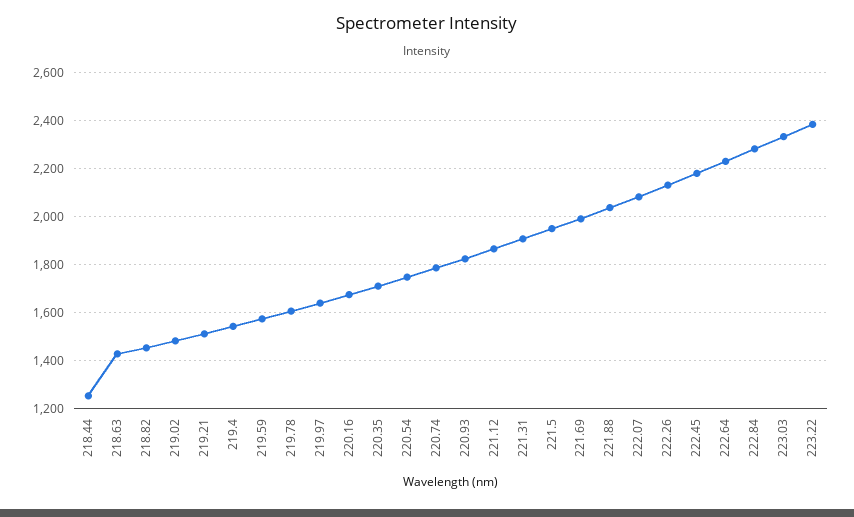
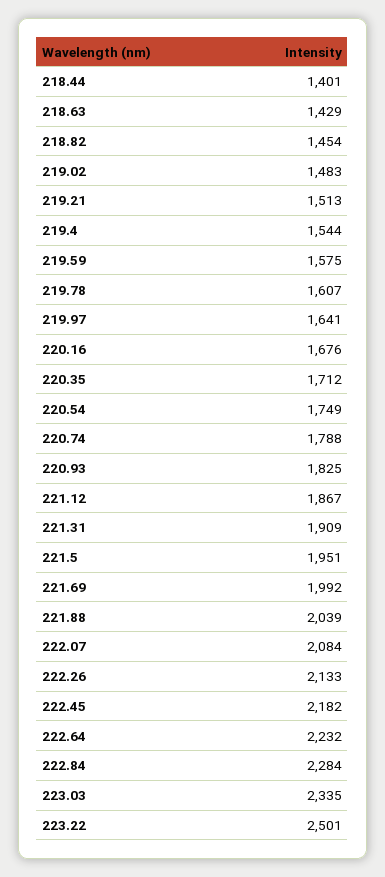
  {
-   "218.44": 1250,
+   "218.44": 1401,
    "218.63": 1429,
    "218.82": 1454,
    "219.02": 1483,
    "219.21": 1513,
    "219.4": 1544,
    "219.59": 1575,
    "219.78": 1607,
    "219.97": 1641,
    "220.16": 1676,
    "220.35": 1712,
    "220.54": 1749,
    "220.74": 1788,
    "220.93": 1825,
    "221.12": 1867,
    "221.31": 1909,
    "221.5": 1951,
    "221.69": 1992,
    "221.88": 2039,
    "222.07": 2084,
    "222.26": 2133,
    "222.45": 2182,
    "222.64": 2232,
    "222.84": 2284,
    "223.03": 2335,
-   "223.22": 2400
+   "223.22": 2501
  }

